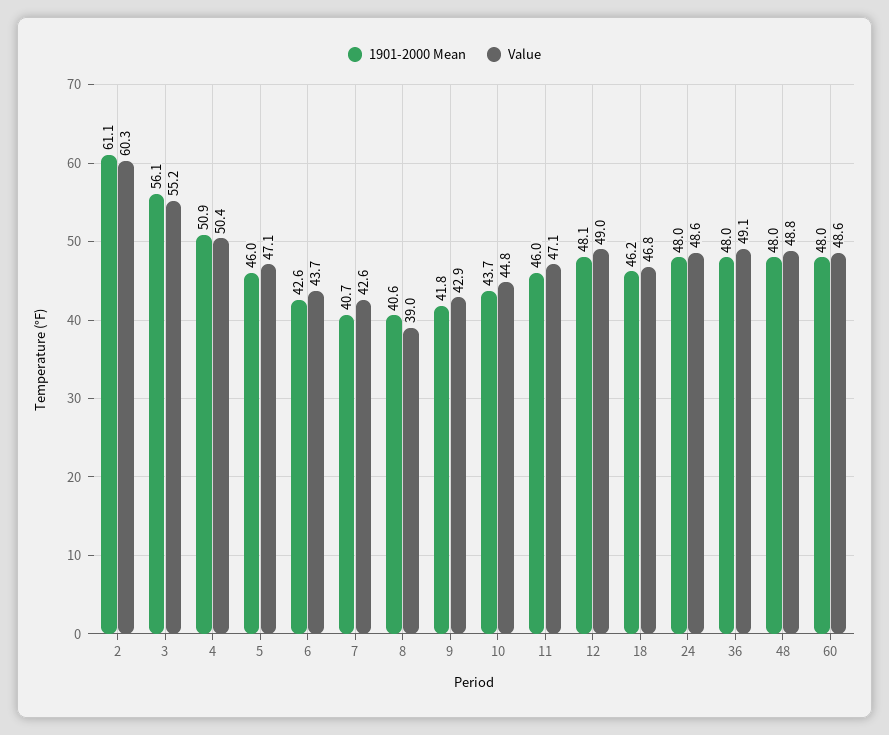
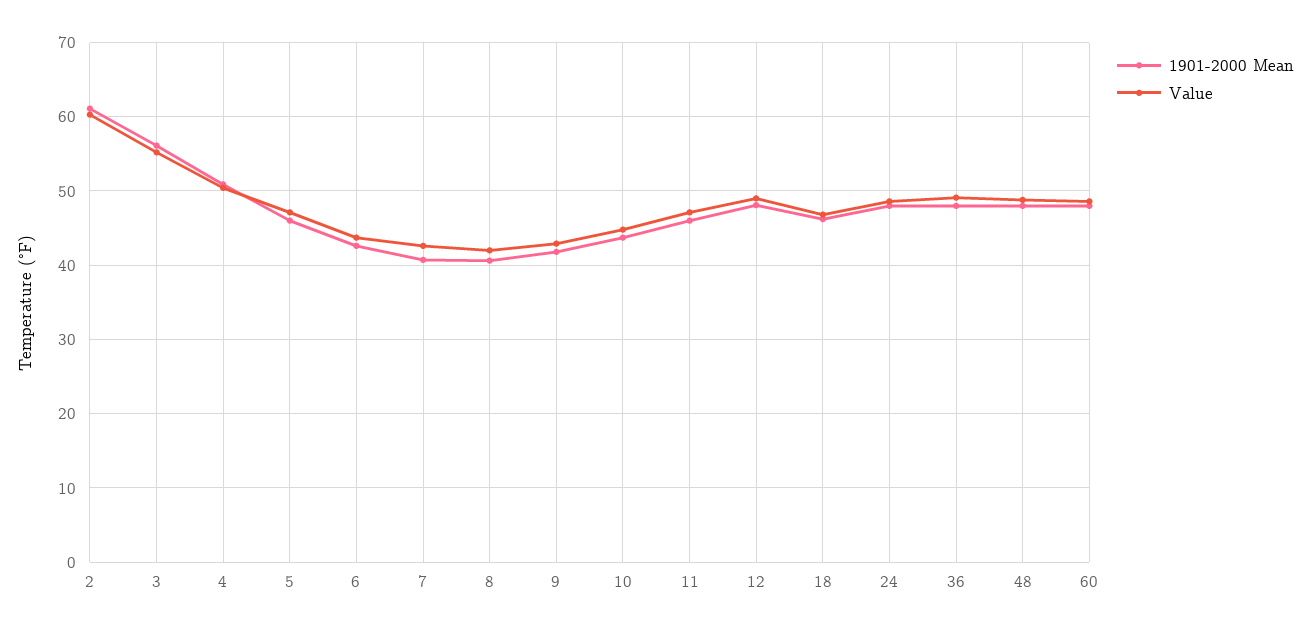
  {
    "1901-2000 Mean": {
      "2": 61.1,
      "3": 56.1,
      "4": 50.9,
      "5": 46,
      "6": 42.6,
      "7": 40.7,
      "8": 40.6,
      "9": 41.8,
      "10": 43.7,
      "11": 46,
      "12": 48.1,
      "18": 46.2,
      "24": 48,
      "36": 48,
      "48": 48,
      "60": 48
    },
    "Value": {
      "2": 60.3,
      "3": 55.2,
      "4": 50.4,
      "5": 47.1,
      "6": 43.7,
      "7": 42.6,
-     "8": 39,
+     "8": 42,
      "9": 42.9,
      "10": 44.8,
      "11": 47.1,
      "12": 49,
      "18": 46.8,
      "24": 48.6,
      "36": 49.1,
      "48": 48.8,
      "60": 48.6
    }
  }

